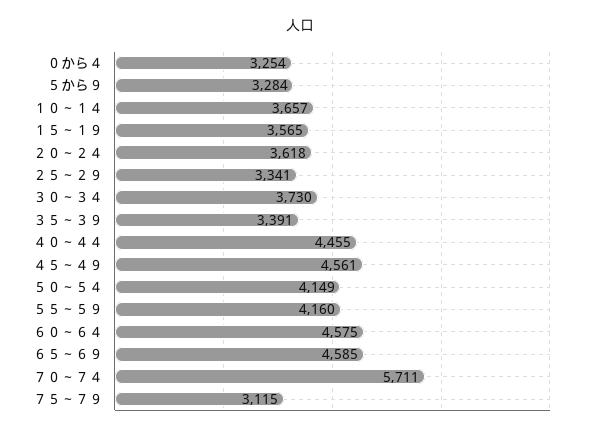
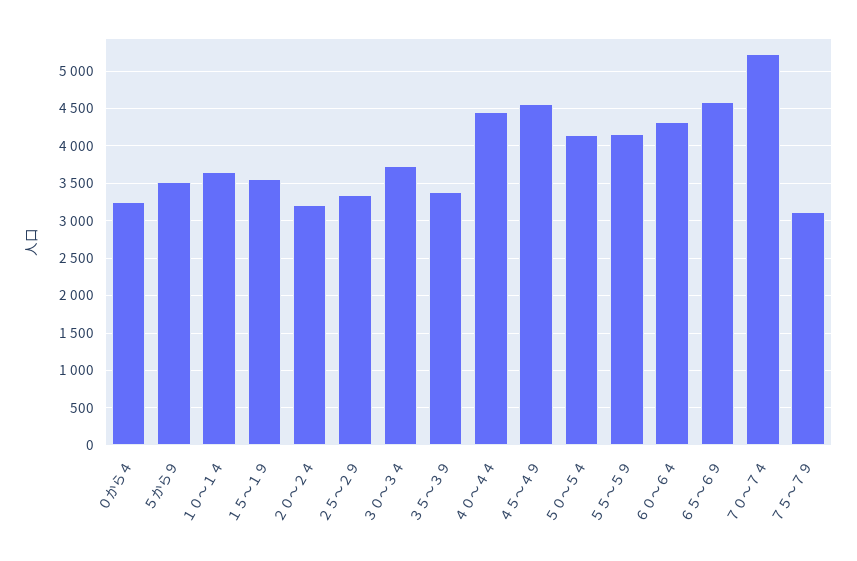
  {
    "０から４": 3254,
-   "５から９": 3284,
+   "５から９": 3500,
    "１０～１４": 3657,
    "１５～１９": 3565,
-   "２０～２４": 3618,
+   "２０～２４": 3200,
    "２５～２９": 3341,
    "３０～３４": 3730,
    "３５～３９": 3391,
    "４０～４４": 4455,
    "４５～４９": 4561,
    "５０～５４": 4149,
    "５５～５９": 4160,
-   "６０～６４": 4575,
+   "６０～６４": 4300,
    "６５～６９": 4585,
-   "７０～７４": 5711,
+   "７０～７４": 5200,
    "７５～７９": 3115
  }

